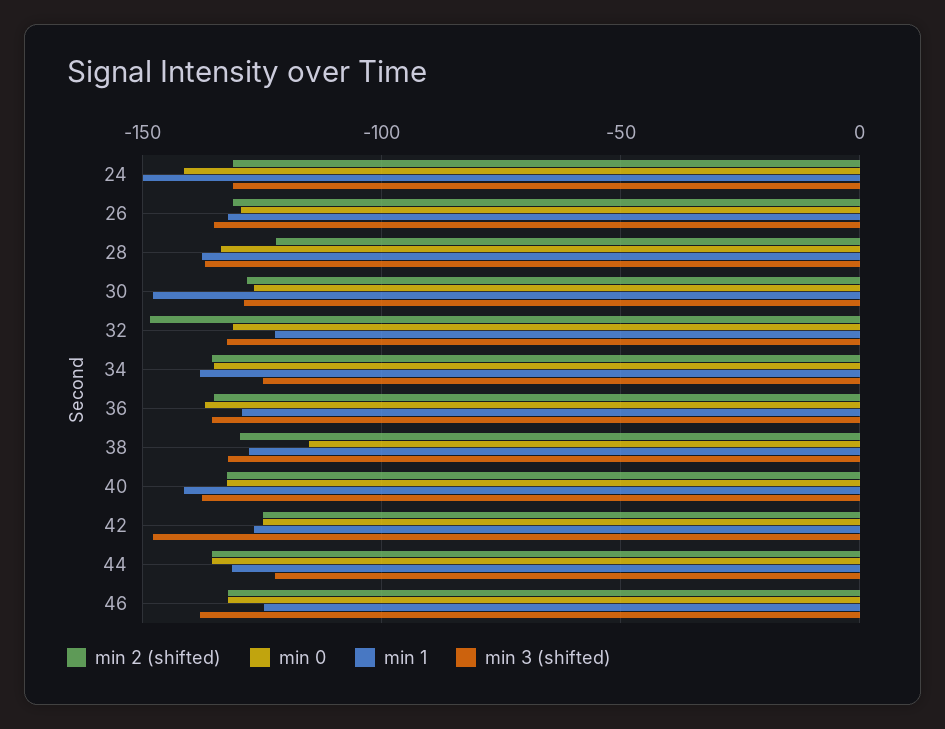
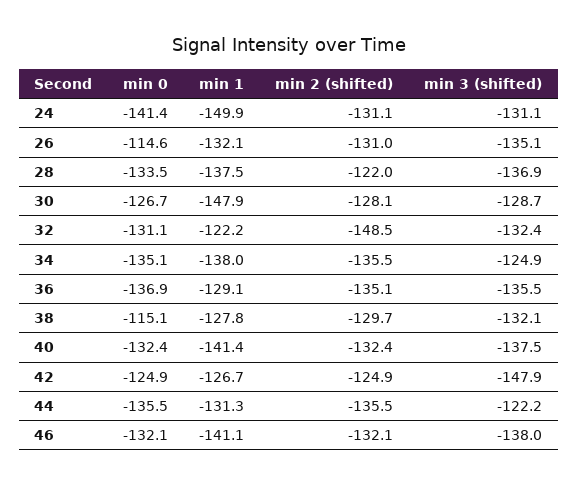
  {
    "min 2 (shifted)": {
      "24": -131.1,
      "26": -131,
      "28": -122,
      "30": -128.1,
      "32": -148.5,
      "34": -135.5,
      "36": -135.1,
      "38": -129.7,
      "40": -132.4,
      "42": -124.9,
      "44": -135.5,
      "46": -132.1
    },
    "min 0": {
      "24": -141.4,
-     "26": -130,
+     "26": -114.6,
      "28": -133.5,
      "30": -126.7,
      "32": -131.1,
      "34": -135.1,
      "36": -136.9,
      "38": -115.1,
      "40": -132.4,
      "42": -124.9,
      "44": -135.5,
      "46": -132.1
    },
    "min 1": {
      "24": -149.9,
      "26": -132.1,
      "28": -137.5,
      "30": -147.9,
      "32": -122.2,
      "34": -138,
      "36": -129.1,
      "38": -127.8,
      "40": -141.4,
      "42": -126.7,
      "44": -131.3,
-     "46": -125
+     "46": -141.1
    },
    "min 3 (shifted)": {
      "24": -131.1,
      "26": -135.1,
      "28": -136.9,
      "30": -128.7,
      "32": -132.4,
      "34": -124.9,
      "36": -135.5,
      "38": -132.1,
      "40": -137.5,
      "42": -147.9,
      "44": -122.2,
      "46": -138
    }
  }

